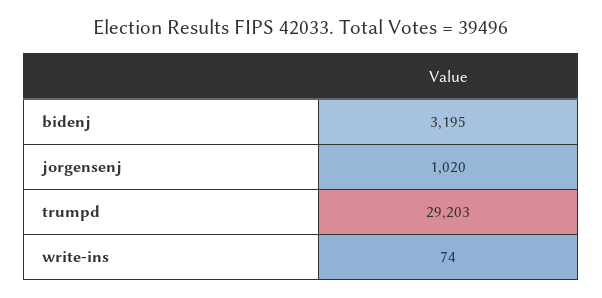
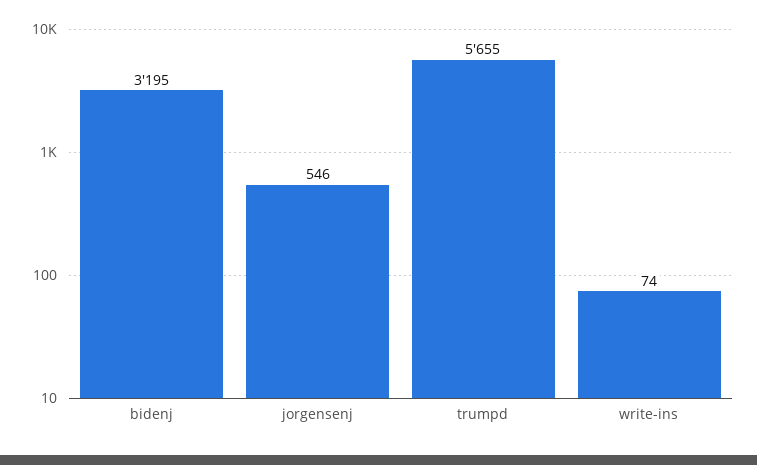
  {
    "bidenj": 3195,
-   "jorgensenj": 1020,
+   "jorgensenj": 546,
-   "trumpd": 29203,
+   "trumpd": 5655,
    "write-ins": 74
  }

